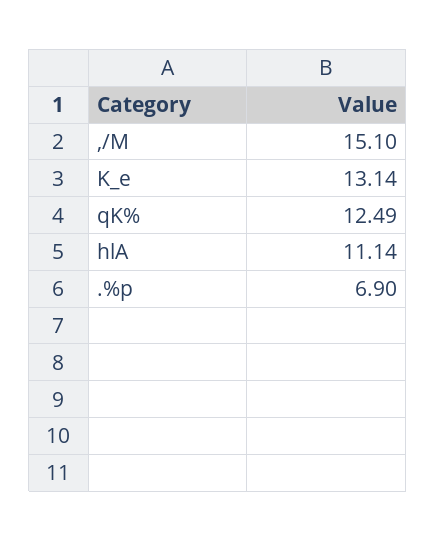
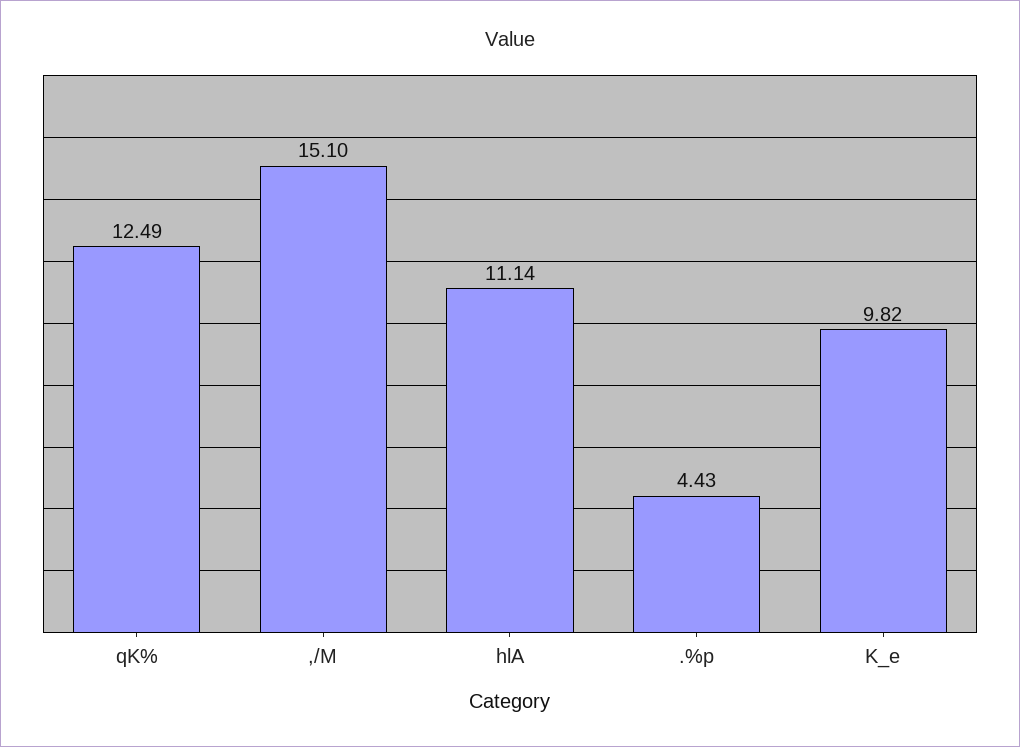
  {
    ",/M": 15.1,
-   "K_e": 13.14,
+   "K_e": 9.82,
    "qK%": 12.49,
    "hlA": 11.14,
-   ".%p": 6.9
+   ".%p": 4.43
  }

